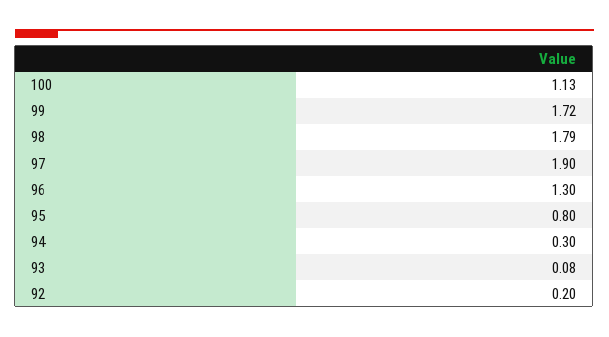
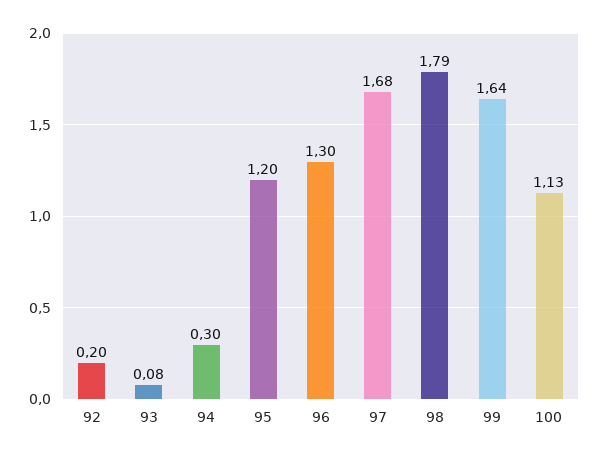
  {
    "100": 1.13,
-   "99": 1.72,
+   "99": 1.64,
    "98": 1.79,
-   "97": 1.9,
+   "97": 1.68,
    "96": 1.3,
-   "95": 0.8,
+   "95": 1.2,
    "94": 0.3,
    "93": 0.08,
    "92": 0.2
  }

